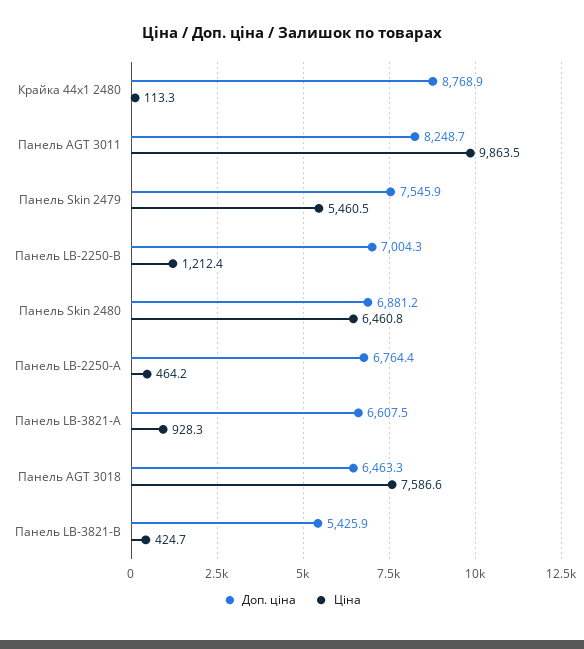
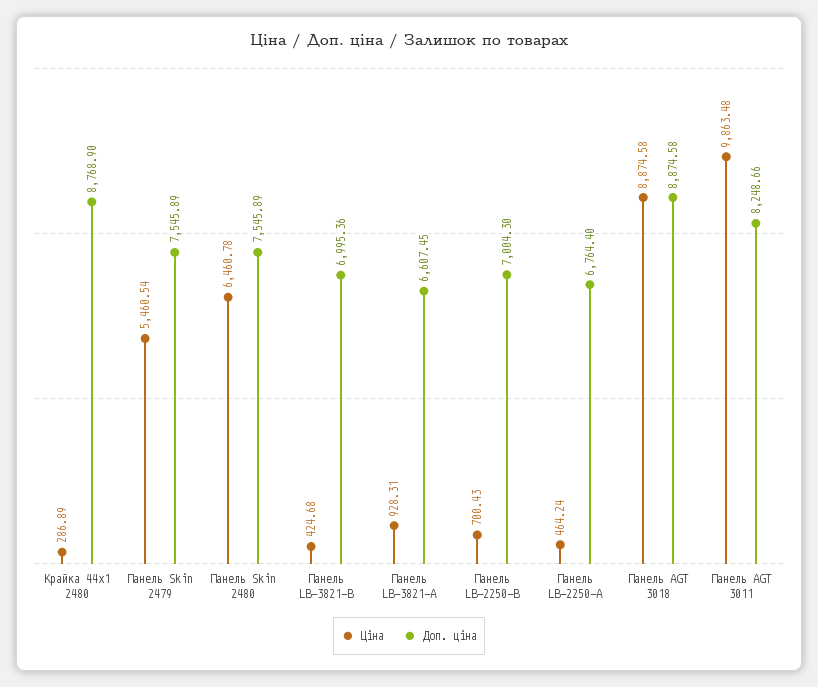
  {
    "Доп. ціна": {
      "Крайка 44x1 2480": 8768.9,
      "Панель AGT 3011": 8248.66,
      "Панель Skin 2479": 7545.89,
      "Панель LB-2250-В": 7004.3,
-     "Панель Skin 2480": 6881.2,
+     "Панель Skin 2480": 7545.89,
      "Панель LB-2250-А": 6764.4,
      "Панель LB-3821-А": 6607.45,
-     "Панель AGT 3018": 6463.3,
+     "Панель AGT 3018": 8874.58,
-     "Панель LB-3821-В": 5425.9
+     "Панель LB-3821-В": 6995.36
    },
    "Ціна": {
-     "Крайка 44x1 2480": 113.3,
+     "Крайка 44x1 2480": 286.89,
      "Панель AGT 3011": 9863.48,
      "Панель Skin 2479": 5460.54,
-     "Панель LB-2250-В": 1212.4,
+     "Панель LB-2250-В": 700.43,
      "Панель Skin 2480": 6460.78,
      "Панель LB-2250-А": 464.24,
      "Панель LB-3821-А": 928.31,
-     "Панель AGT 3018": 7586.6,
+     "Панель AGT 3018": 8874.58,
      "Панель LB-3821-В": 424.68
    }
  }

